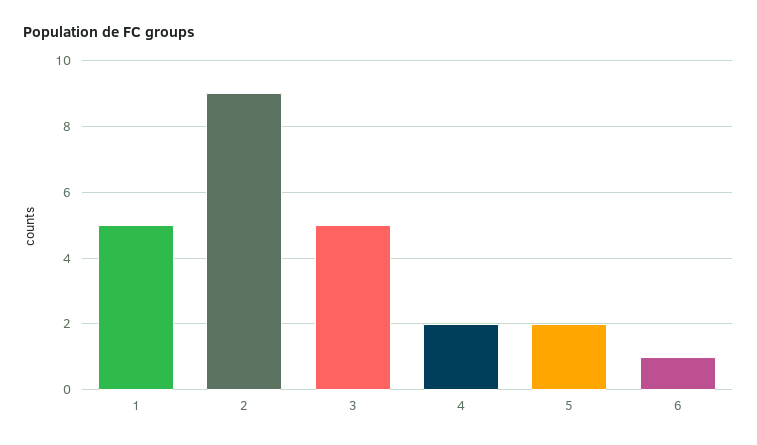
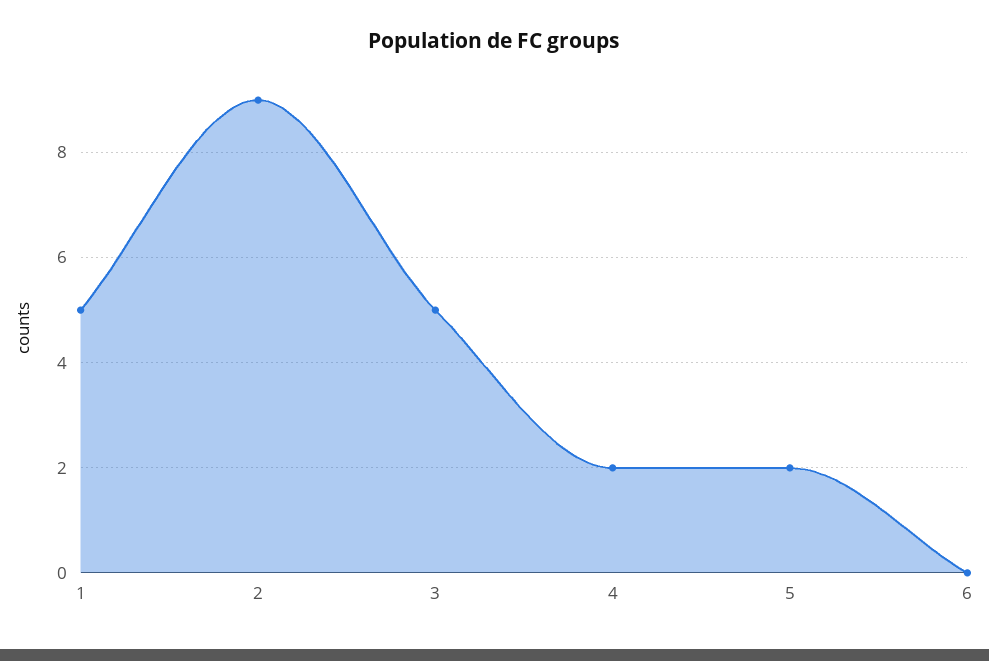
  {
    "1": 5,
    "2": 9,
    "3": 5,
    "4": 2,
    "5": 2,
-   "6": 1
+   "6": 0
  }

